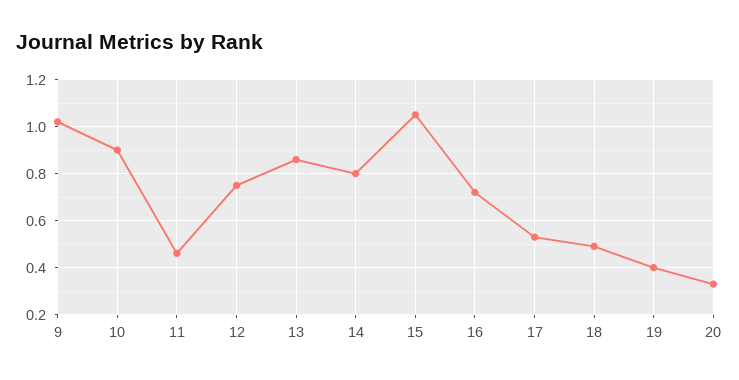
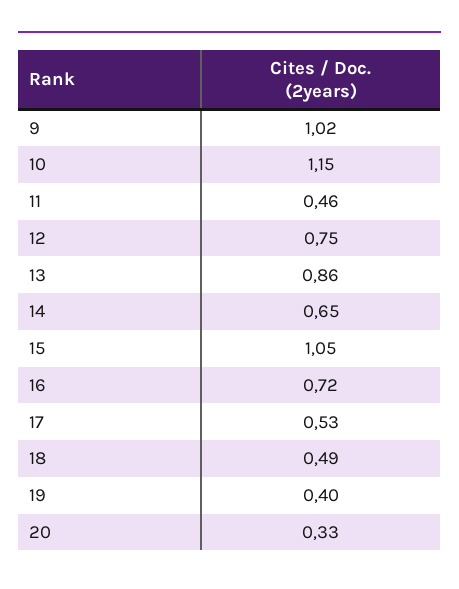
  {
    "9": 1.02,
-   "10": 0.9,
+   "10": 1.15,
    "11": 0.46,
    "12": 0.75,
    "13": 0.86,
-   "14": 0.8,
+   "14": 0.65,
    "15": 1.05,
    "16": 0.72,
    "17": 0.53,
    "18": 0.49,
    "19": 0.4,
    "20": 0.33
  }

